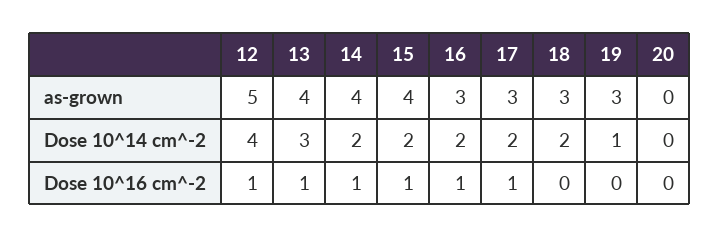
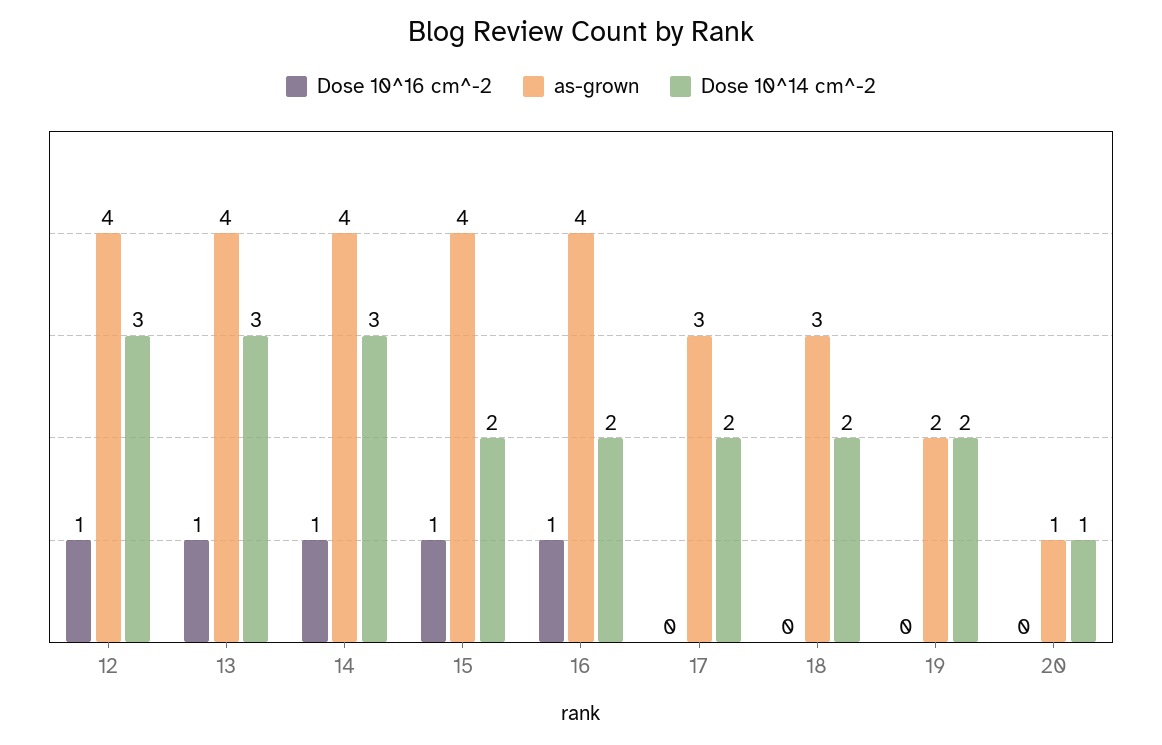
  {
    "as-grown": {
-     "12": 5,
+     "12": 4,
      "13": 4,
      "14": 4,
      "15": 4,
-     "16": 3,
+     "16": 4,
      "17": 3,
      "18": 3,
-     "19": 3,
+     "19": 2,
-     "20": 0
+     "20": 1
    },
    "Dose 10^14 cm^-2": {
-     "12": 4,
+     "12": 3,
      "13": 3,
-     "14": 2,
+     "14": 3,
      "15": 2,
      "16": 2,
      "17": 2,
      "18": 2,
-     "19": 1,
+     "19": 2,
-     "20": 0
+     "20": 1
    },
    "Dose 10^16 cm^-2": {
      "12": 1,
      "13": 1,
      "14": 1,
      "15": 1,
      "16": 1,
-     "17": 1,
+     "17": 0,
      "18": 0,
      "19": 0,
      "20": 0
    }
  }

